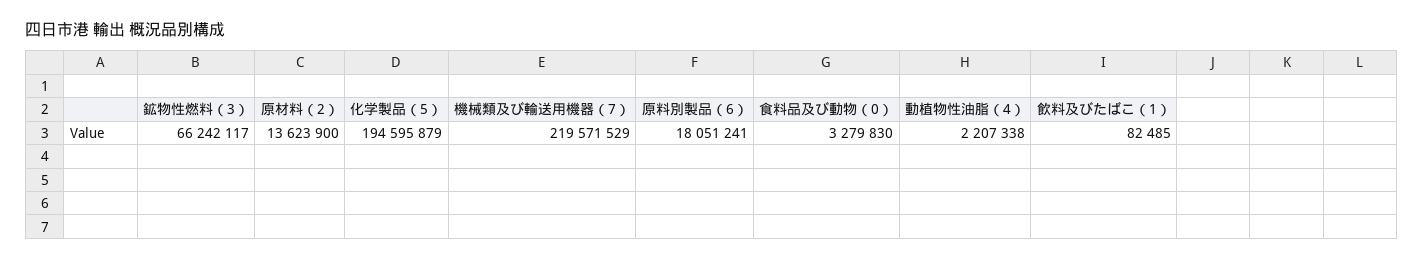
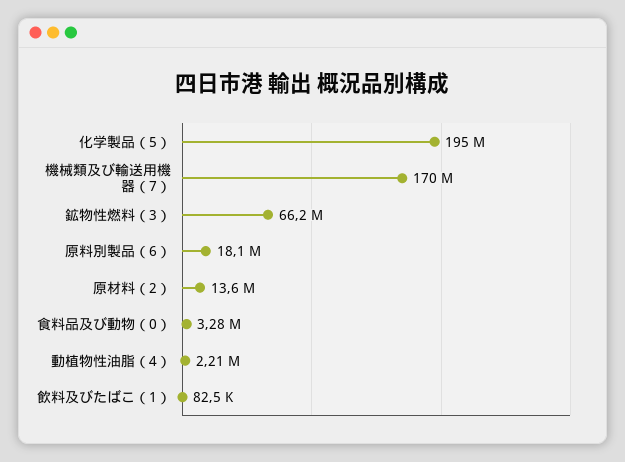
  {
    "鉱物性燃料（3）": 66242117,
    "原材料（2）": 13623900,
    "化学製品（5）": 194595879,
-   "機械類及び輸送用機器（7）": 219571529,
+   "機械類及び輸送用機器（7）": 170000000,
    "原料別製品（6）": 18051241,
    "食料品及び動物（0）": 3279830,
    "動植物性油脂（4）": 2207338,
    "飲料及びたばこ（1）": 82485
  }

